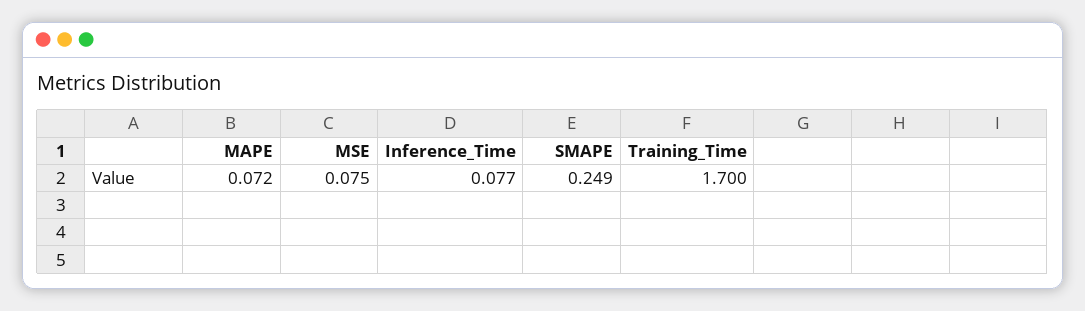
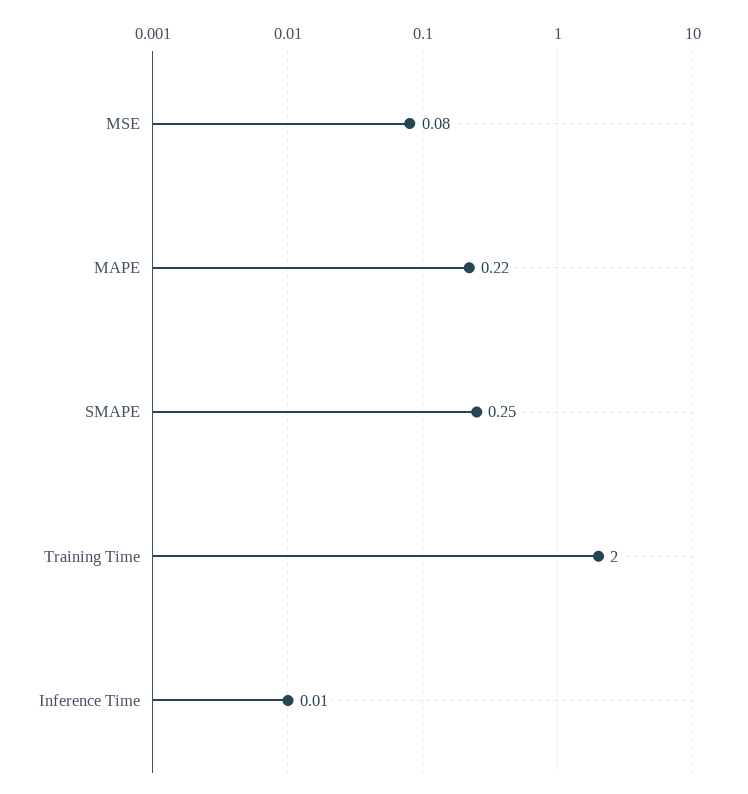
  {
-   "MAPE": 0.072,
+   "MAPE": 0.22,
    "MSE": 0.075,
-   "Inference_Time": 0.077,
+   "Inference_Time": 0.01,
    "SMAPE": 0.249,
-   "Training_Time": 1.7
+   "Training_Time": 2
  }

